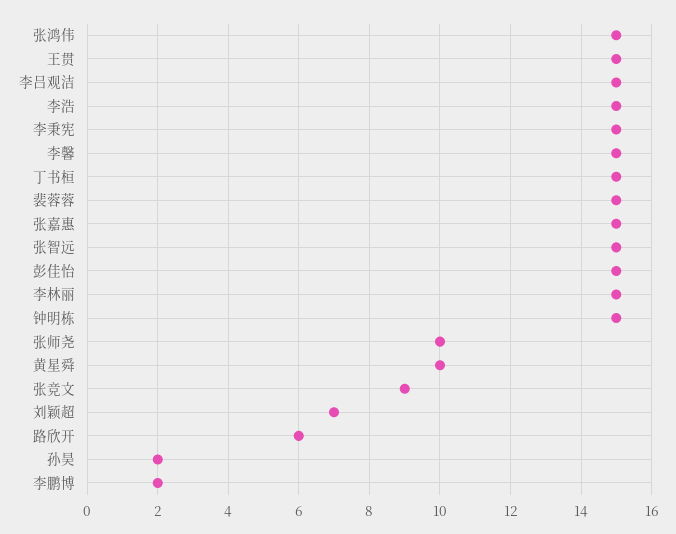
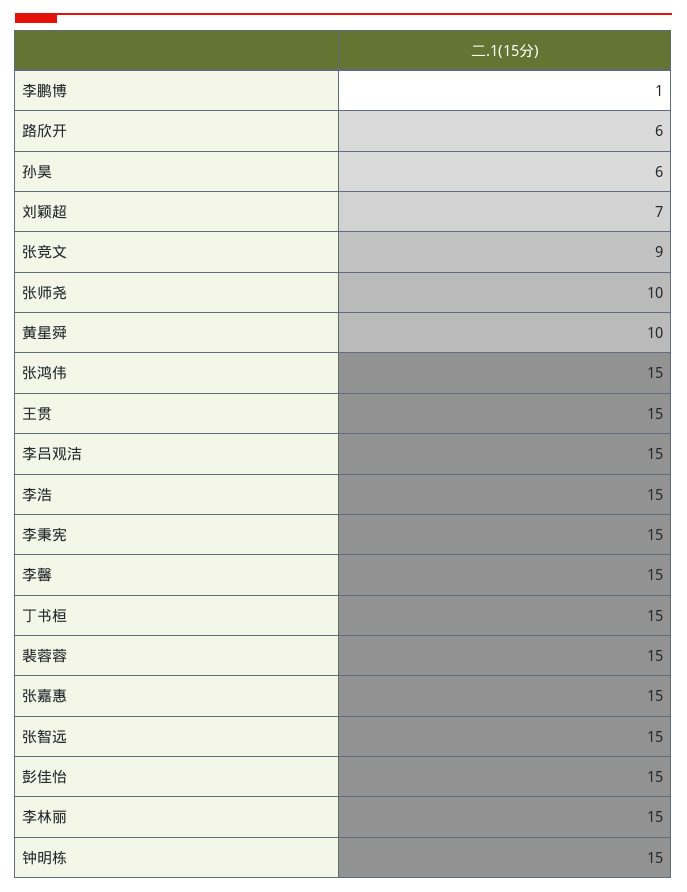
  {
    "张鸿伟": 15,
    "王贯": 15,
    "李吕观洁": 15,
    "李浩": 15,
    "李秉宪": 15,
    "李馨": 15,
    "丁书桓": 15,
    "裴蓉蓉": 15,
    "张嘉惠": 15,
    "张智远": 15,
    "彭佳怡": 15,
    "李林丽": 15,
    "钟明栋": 15,
    "张师尧": 10,
    "黄星舜": 10,
    "张竞文": 9,
    "刘颖超": 7,
    "路欣开": 6,
-   "孙昊": 2,
+   "孙昊": 6,
-   "李鹏博": 2
+   "李鹏博": 1
  }

